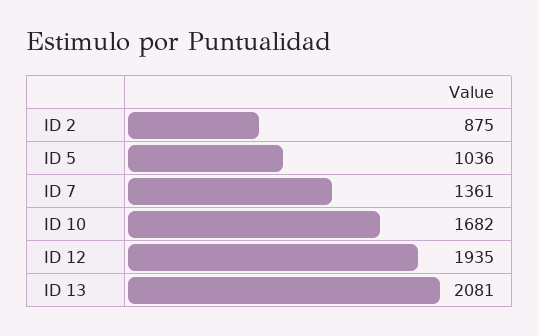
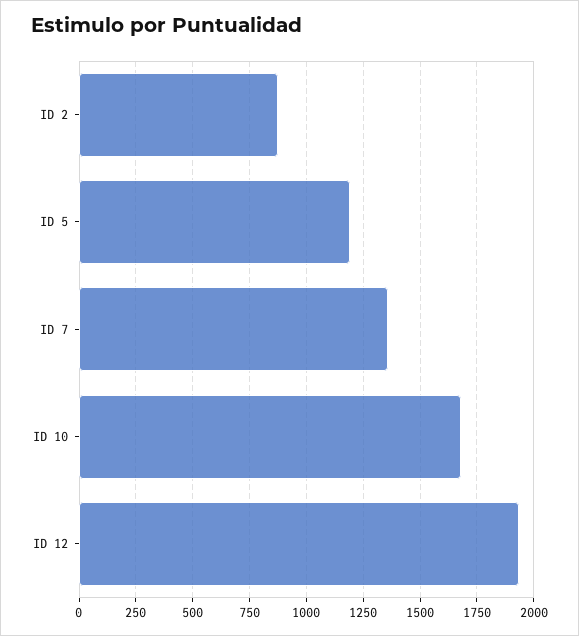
  {
    "ID 2": 875,
-   "ID 5": 1036,
+   "ID 5": 1200,
    "ID 7": 1361,
    "ID 10": 1682,
-   "ID 12": 1935,
+   "ID 12": 1935
-   "ID 13": 2081
  }

